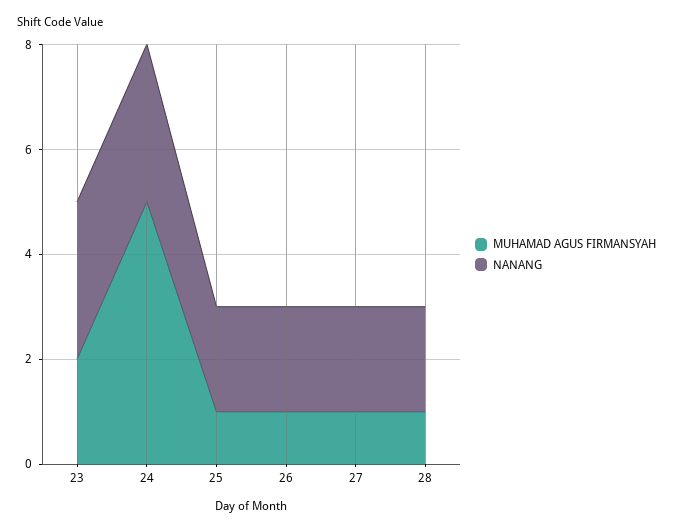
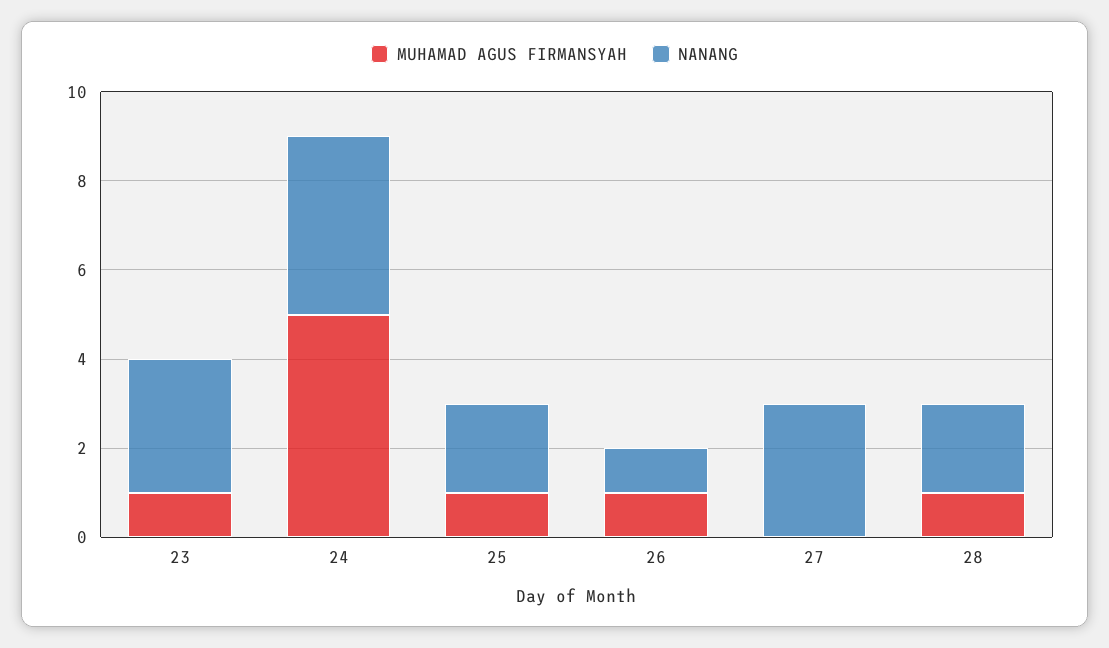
  {
    "MUHAMAD AGUS FIRMANSYAH": {
-     "23": 2,
+     "23": 1,
      "24": 5,
      "25": 1,
      "26": 1,
-     "27": 1,
+     "27": 0,
      "28": 1
    },
    "NANANG": {
      "23": 3,
-     "24": 3,
+     "24": 4,
      "25": 2,
-     "26": 2,
+     "26": 1,
-     "27": 2,
+     "27": 3,
      "28": 2
    }
  }

